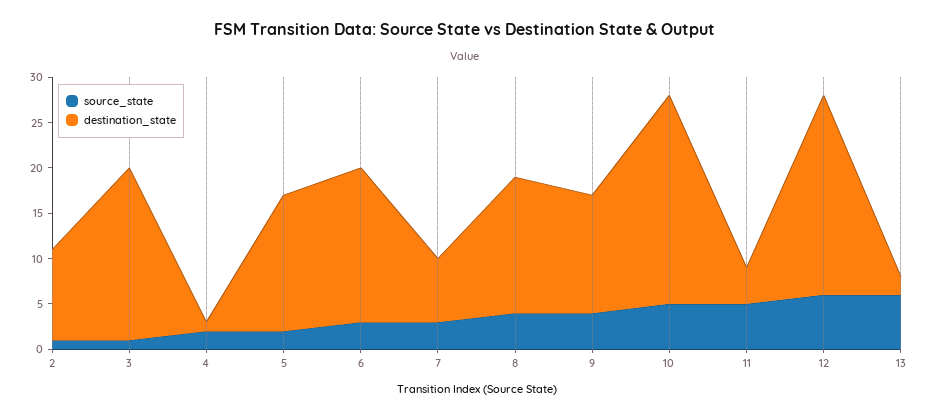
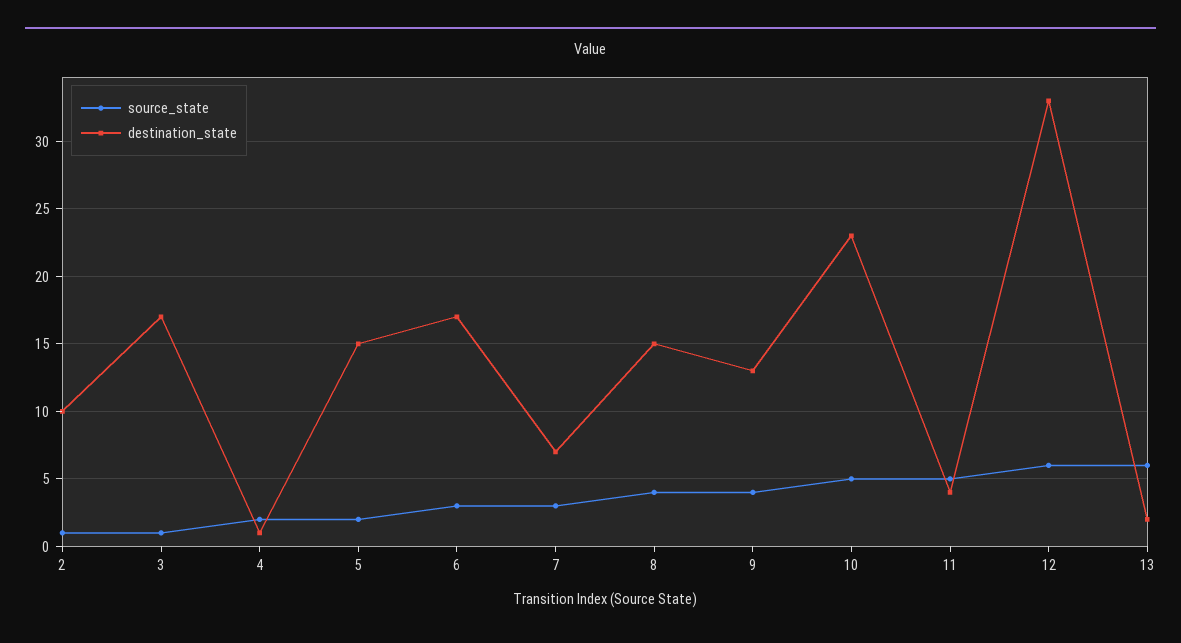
  {
    "source_state": {
      "2": 1,
      "3": 1,
      "4": 2,
      "5": 2,
      "6": 3,
      "7": 3,
      "8": 4,
      "9": 4,
      "10": 5,
      "11": 5,
      "12": 6,
      "13": 6
    },
    "destination_state": {
      "2": 10,
-     "3": 19,
+     "3": 17,
      "4": 1,
      "5": 15,
      "6": 17,
      "7": 7,
      "8": 15,
      "9": 13,
      "10": 23,
      "11": 4,
-     "12": 22,
+     "12": 33,
      "13": 2
    }
  }

